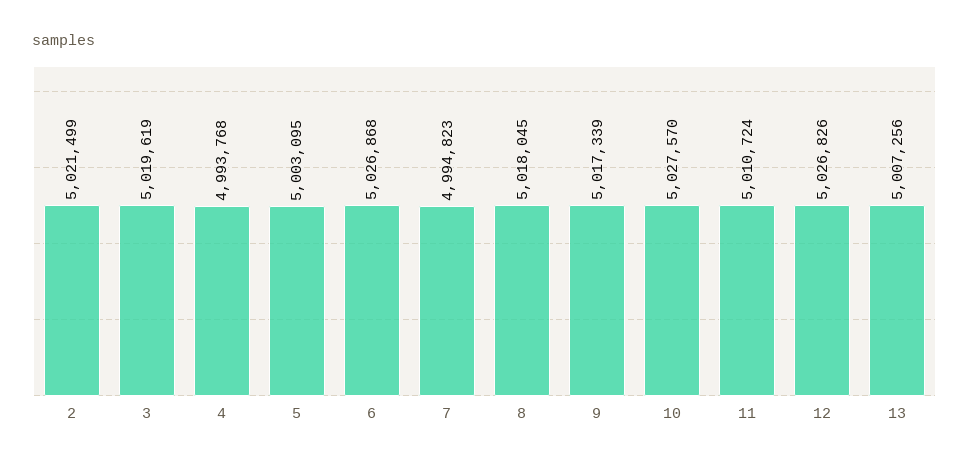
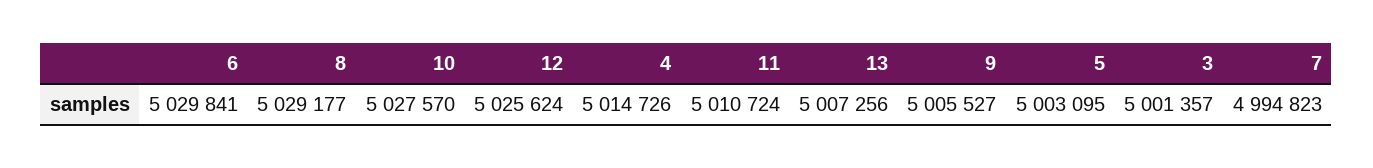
  {
-   "2": 5021499,
-   "3": 5019619,
+   "3": 5001357,
-   "4": 4993768,
+   "4": 5014726,
    "5": 5003095,
-   "6": 5026868,
+   "6": 5029841,
    "7": 4994823,
-   "8": 5018045,
+   "8": 5029177,
-   "9": 5017339,
+   "9": 5005527,
    "10": 5027570,
    "11": 5010724,
-   "12": 5026826,
+   "12": 5025624,
    "13": 5007256
  }

